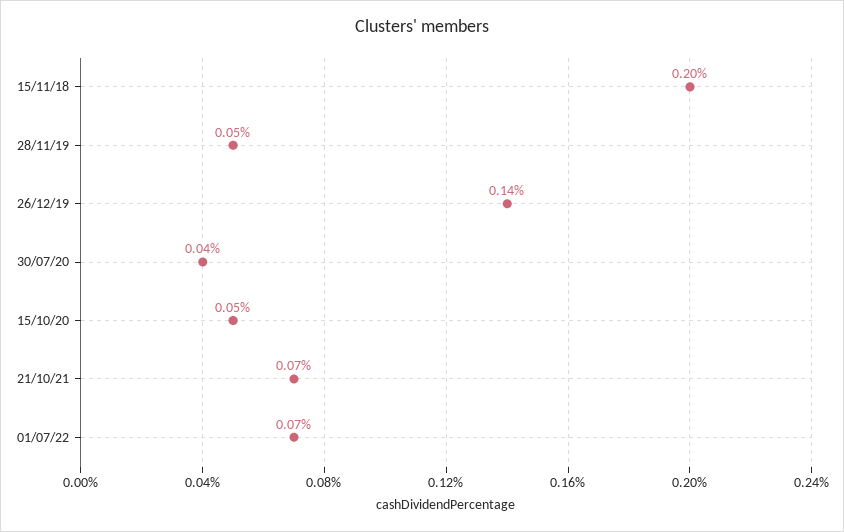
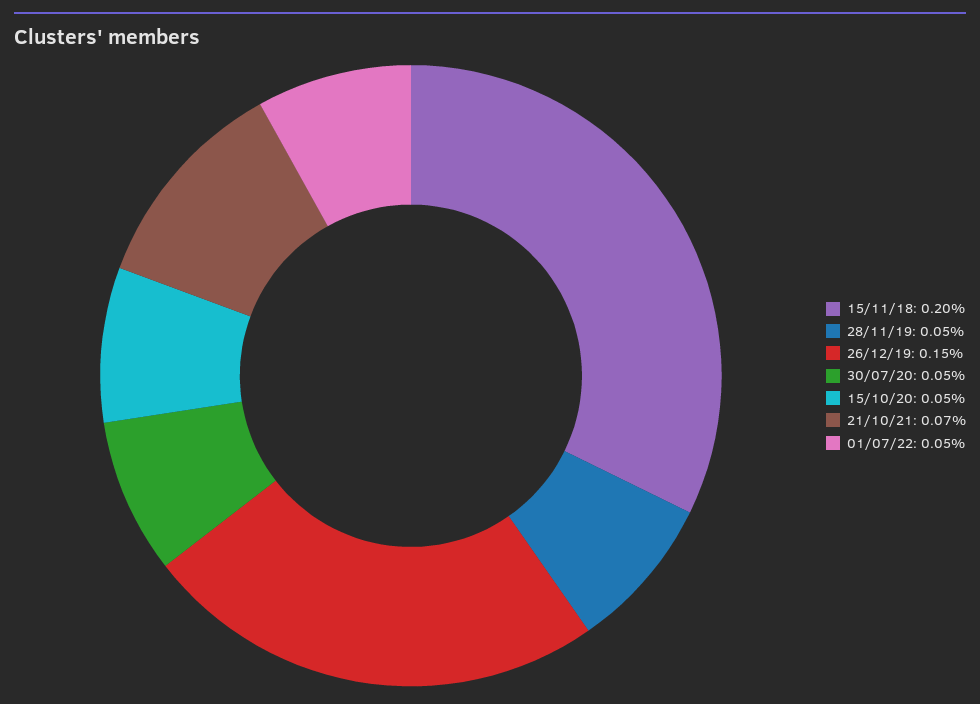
  {
    "15/11/18": 0.2,
    "28/11/19": 0.05,
-   "26/12/19": 0.14,
+   "26/12/19": 0.15,
-   "30/07/20": 0.04,
+   "30/07/20": 0.05,
    "15/10/20": 0.05,
    "21/10/21": 0.07,
-   "01/07/22": 0.07
+   "01/07/22": 0.05
  }

